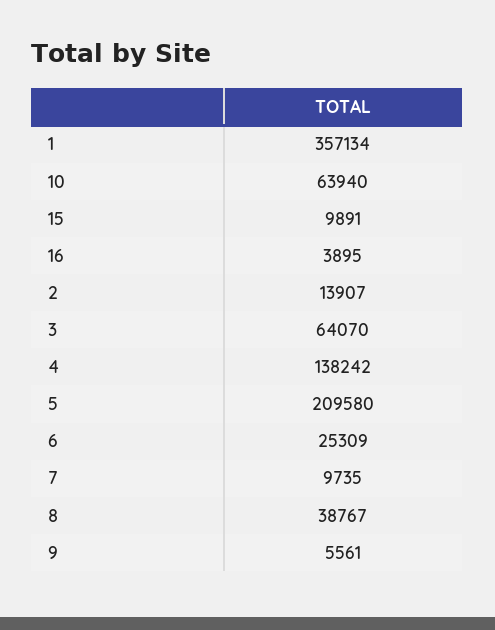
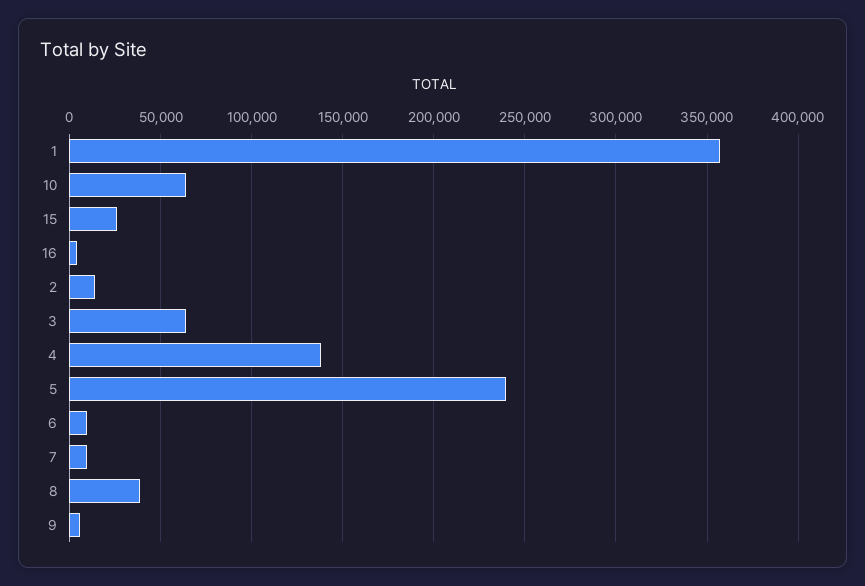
  {
    "1": 357134,
    "10": 63940,
-   "15": 9891,
+   "15": 25000,
    "16": 3895,
    "2": 13907,
    "3": 64070,
    "4": 138242,
-   "5": 209580,
+   "5": 240000,
-   "6": 25309,
+   "6": 10000,
    "7": 9735,
    "8": 38767,
    "9": 5561
  }

